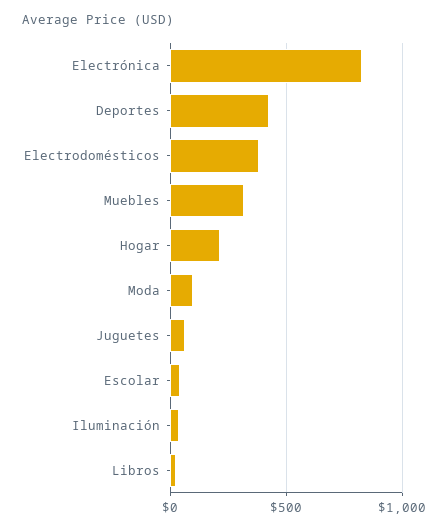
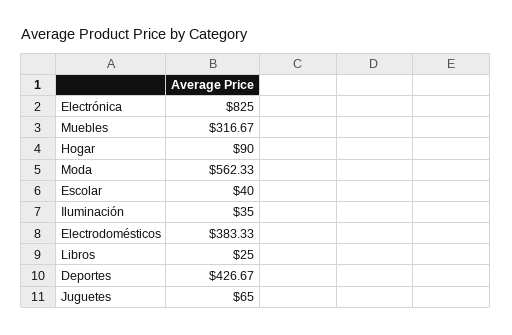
  {
    "Electrónica": 825,
    "Deportes": 426.67,
    "Electrodomésticos": 383.33,
    "Muebles": 316.67,
-   "Hogar": 200,
+   "Hogar": 90,
-   "Moda": 100,
+   "Moda": 562.33,
    "Juguetes": 65,
    "Escolar": 40,
    "Iluminación": 35,
    "Libros": 25
  }

